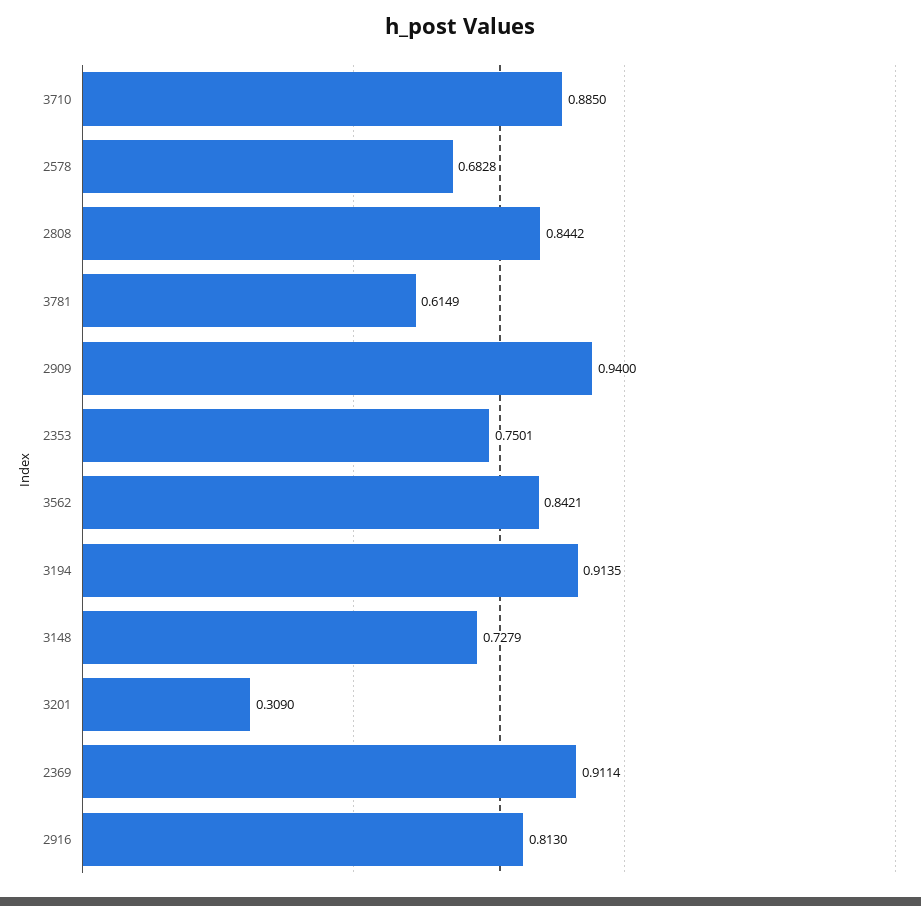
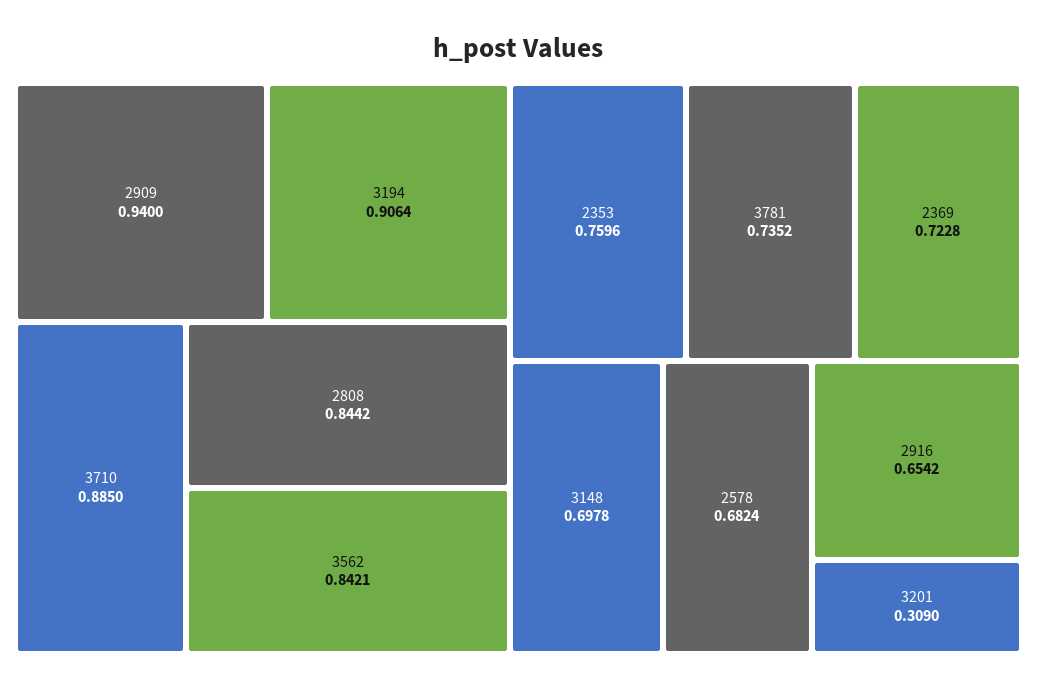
  {
    "3710": 0.885,
-   "2578": 0.6828,
+   "2578": 0.6824,
    "2808": 0.8442,
-   "3781": 0.6149,
+   "3781": 0.7352,
    "2909": 0.94,
-   "2353": 0.7501,
+   "2353": 0.7596,
    "3562": 0.8421,
-   "3194": 0.9135,
+   "3194": 0.9064,
-   "3148": 0.7279,
+   "3148": 0.6978,
    "3201": 0.309,
-   "2369": 0.9114,
+   "2369": 0.7228,
-   "2916": 0.813
+   "2916": 0.6542
  }

